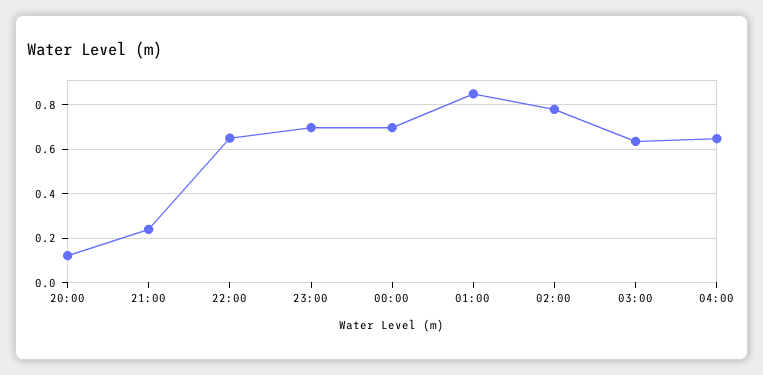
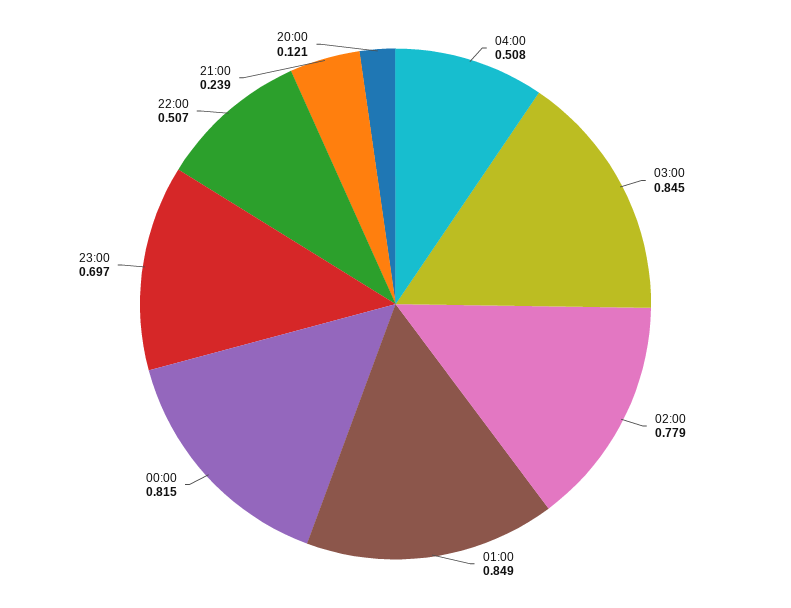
  {
    "20:00": 0.121,
    "21:00": 0.239,
-   "22:00": 0.65,
+   "22:00": 0.507,
    "23:00": 0.697,
-   "00:00": 0.7,
+   "00:00": 0.815,
    "01:00": 0.849,
    "02:00": 0.779,
-   "03:00": 0.65,
+   "03:00": 0.845,
-   "04:00": 0.65
+   "04:00": 0.508
  }

